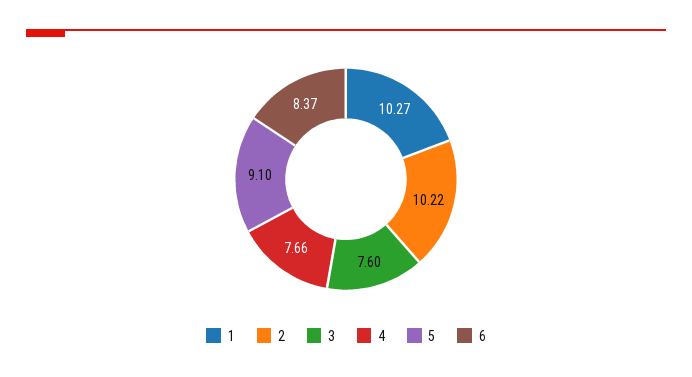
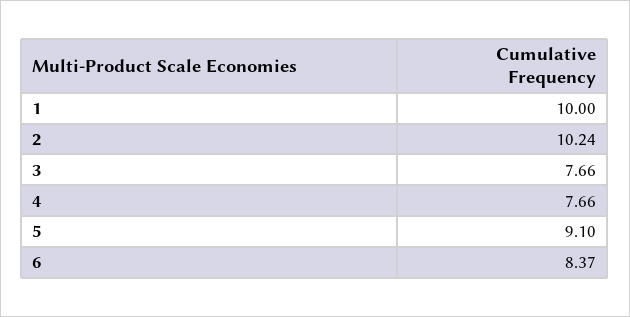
  {
-   "1": 10.27,
+   "1": 10,
-   "2": 10.22,
+   "2": 10.24,
-   "3": 7.6,
+   "3": 7.66,
    "4": 7.66,
    "5": 9.1,
    "6": 8.37
  }

